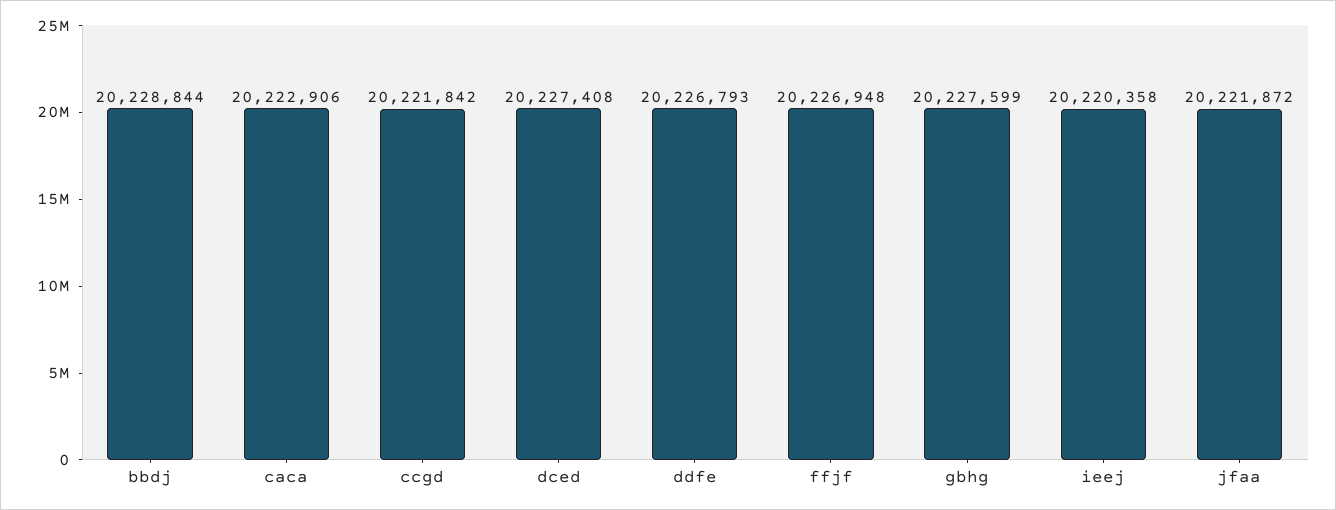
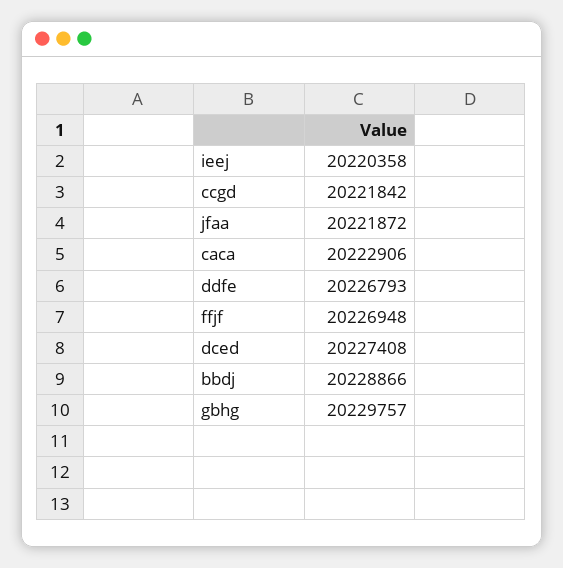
  {
-   "bbdj": 20228844,
+   "bbdj": 20228866,
    "caca": 20222906,
    "ccgd": 20221842,
    "dced": 20227408,
    "ddfe": 20226793,
    "ffjf": 20226948,
-   "gbhg": 20227599,
+   "gbhg": 20229757,
    "ieej": 20220358,
    "jfaa": 20221872
  }

